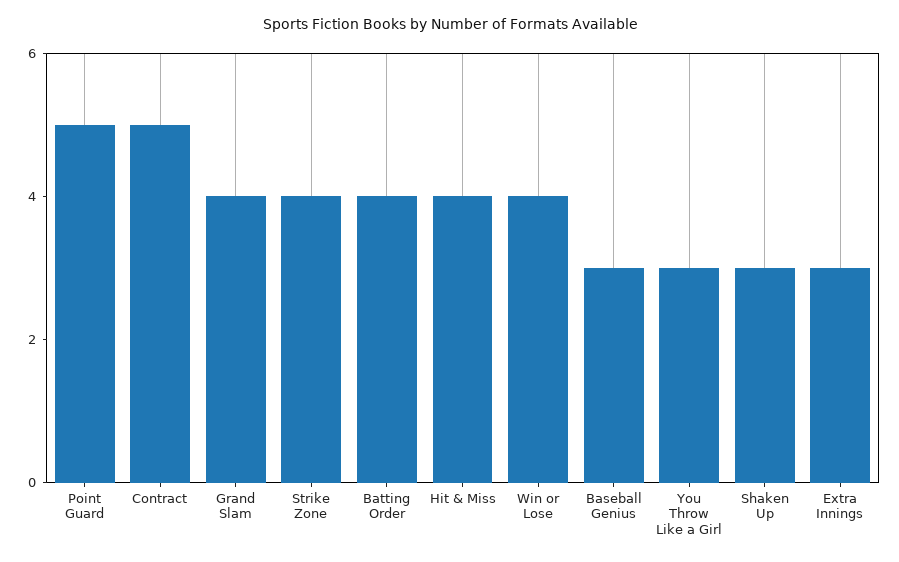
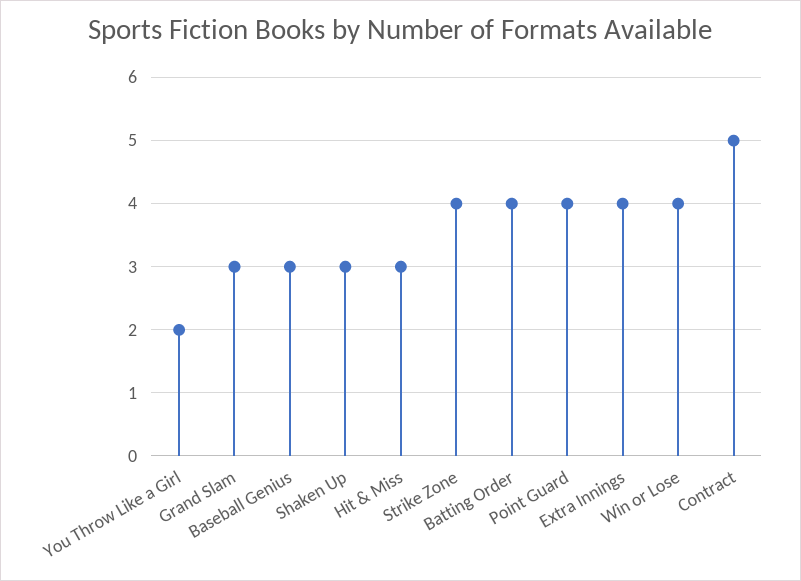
  {
-   "Point Guard": 5,
+   "Point Guard": 4,
    "Contract": 5,
-   "Grand Slam": 4,
+   "Grand Slam": 3,
    "Strike Zone": 4,
    "Batting Order": 4,
-   "Hit & Miss": 4,
+   "Hit & Miss": 3,
    "Win or Lose": 4,
    "Baseball Genius": 3,
-   "You Throw Like a Girl": 3,
+   "You Throw Like a Girl": 2,
    "Shaken Up": 3,
-   "Extra Innings": 3
+   "Extra Innings": 4
  }

